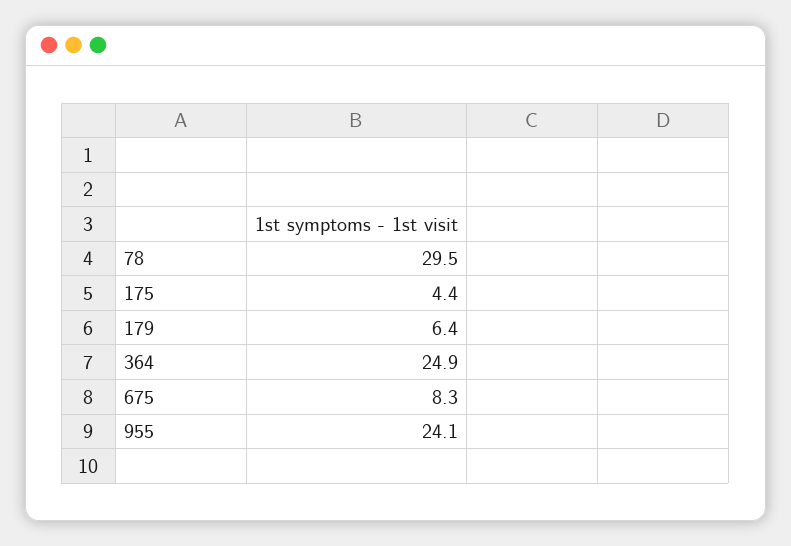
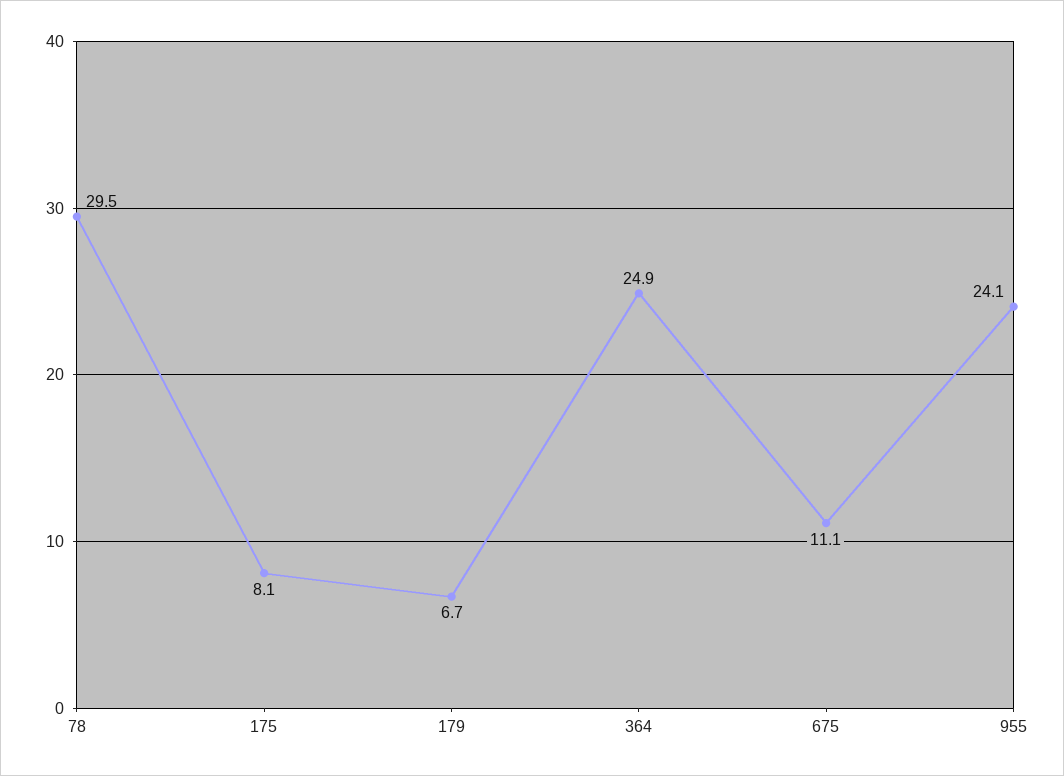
  {
    "78": 29.5,
-   "175": 4.4,
+   "175": 8.1,
-   "179": 6.4,
+   "179": 6.7,
    "364": 24.9,
-   "675": 8.3,
+   "675": 11.1,
    "955": 24.1
  }

